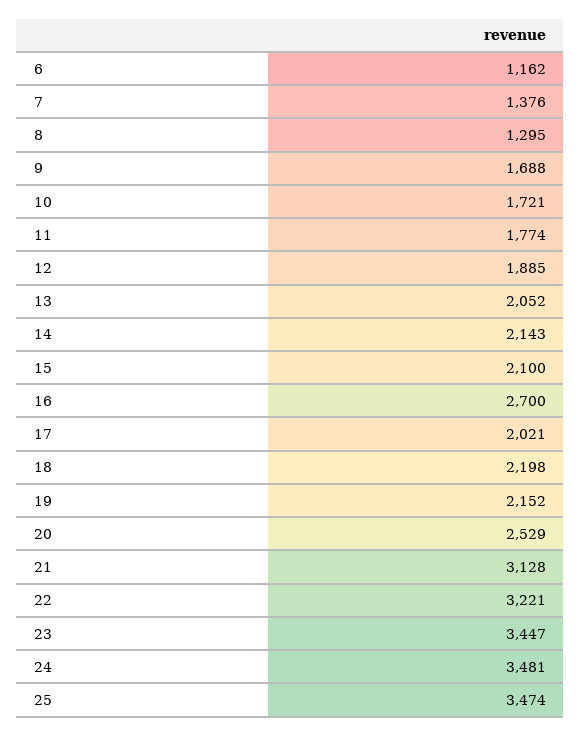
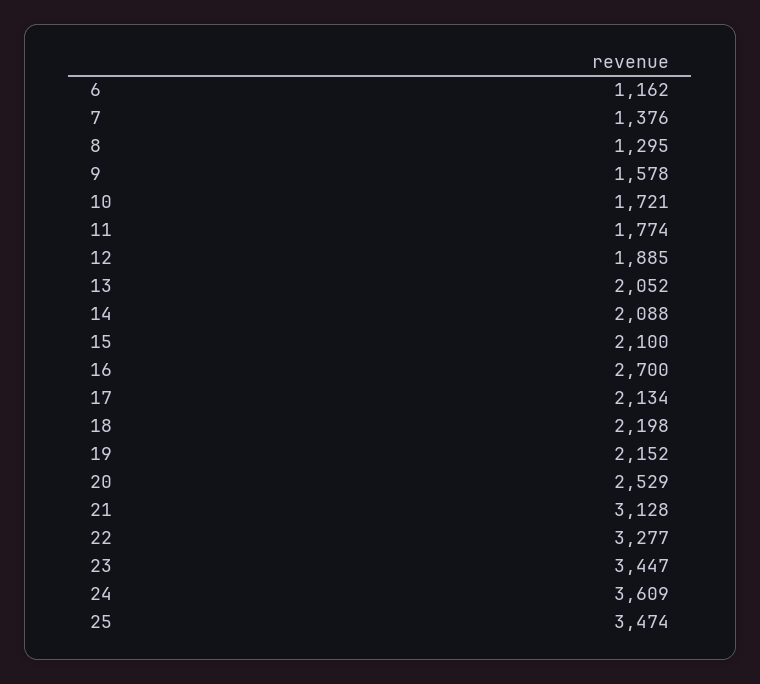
  {
    "6": 1162,
    "7": 1376,
    "8": 1295,
-   "9": 1688,
+   "9": 1578,
    "10": 1721,
    "11": 1774,
    "12": 1885,
    "13": 2052,
-   "14": 2143,
+   "14": 2088,
    "15": 2100,
    "16": 2700,
-   "17": 2021,
+   "17": 2134,
    "18": 2198,
    "19": 2152,
    "20": 2529,
    "21": 3128,
-   "22": 3221,
+   "22": 3277,
    "23": 3447,
-   "24": 3481,
+   "24": 3609,
    "25": 3474
  }

